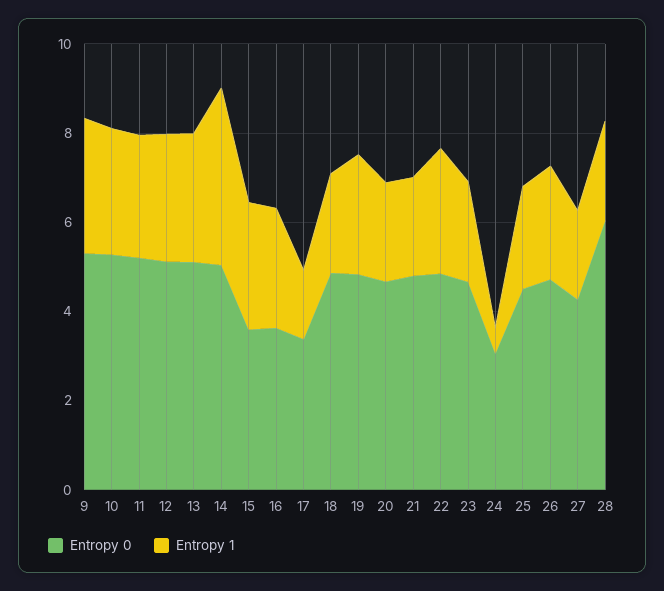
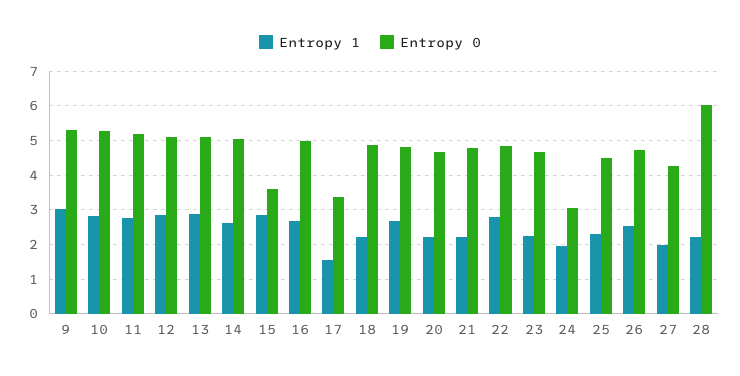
  {
    "Entropy 0": {
      "9": 5.4,
      "10": 5.2,
      "11": 5.2,
      "12": 5.2,
      "13": 5.2,
      "14": 5,
      "15": 3.6,
-     "16": 3.5,
+     "16": 5,
      "17": 3.4,
      "18": 4.8,
      "19": 4.8,
      "20": 4.6,
      "21": 4.8,
      "22": 4.8,
      "23": 4.6,
      "24": 3,
      "25": 4.6,
      "26": 4.8,
      "27": 4.2,
      "28": 6
    },
    "Entropy 1": {
      "9": 3,
      "10": 2.8,
      "11": 2.8,
      "12": 2.8,
      "13": 2.8,
-     "14": 4,
+     "14": 2.6,
      "15": 2.8,
      "16": 2.6,
      "17": 1.6,
      "18": 2.2,
      "19": 2.6,
      "20": 2.2,
      "21": 2.2,
      "22": 2.8,
      "23": 2.2,
-     "24": 0.5,
+     "24": 2,
      "25": 2.4,
      "26": 2.6,
      "27": 2,
      "28": 2.2
    }
  }

